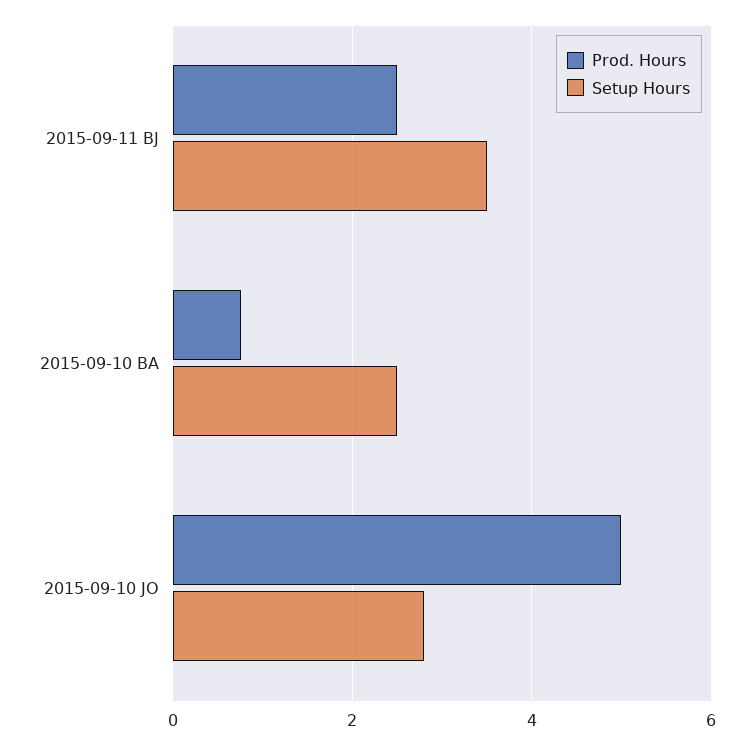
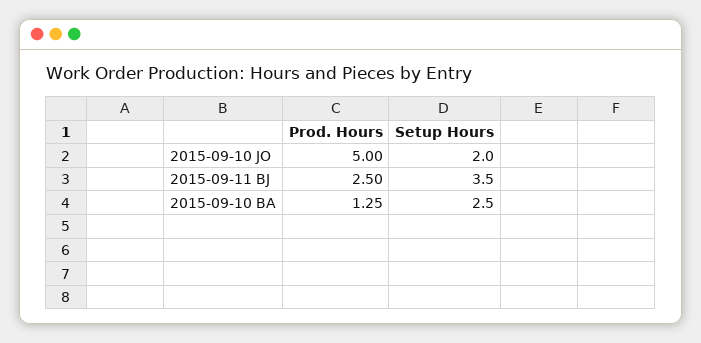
  {
    "Prod. Hours": {
      "2015-09-11 BJ": 2.5,
-     "2015-09-10 BA": 0.8,
+     "2015-09-10 BA": 1.25,
      "2015-09-10 JO": 5
    },
    "Setup Hours": {
      "2015-09-11 BJ": 3.5,
      "2015-09-10 BA": 2.5,
-     "2015-09-10 JO": 2.8
+     "2015-09-10 JO": 2
    }
  }

